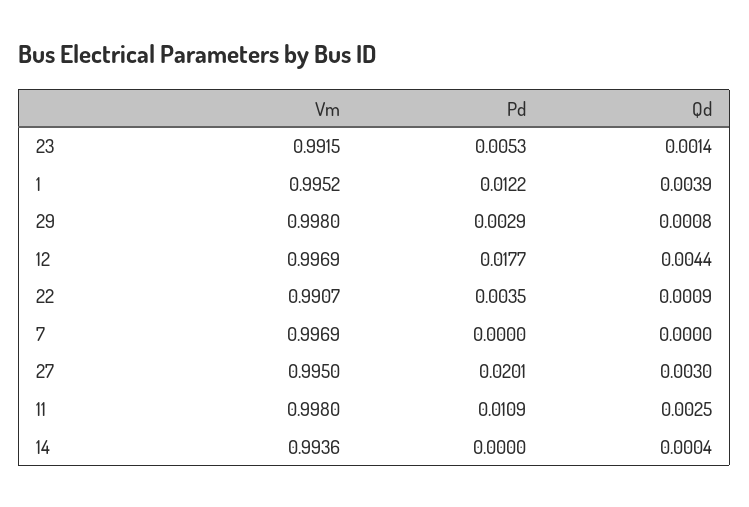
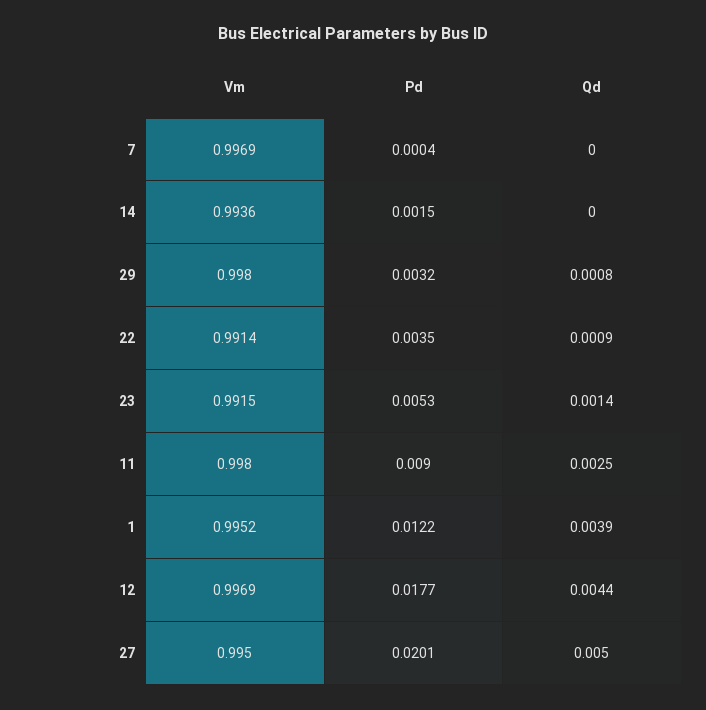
  {
    "Vm": {
      "23": 0.9915,
      "1": 0.9952,
      "29": 0.998,
      "12": 0.9969,
-     "22": 0.9907,
+     "22": 0.9914,
      "7": 0.9969,
      "27": 0.995,
      "11": 0.998,
      "14": 0.9936
    },
    "Pd": {
      "23": 0.0053,
      "1": 0.0122,
-     "29": 0.0029,
+     "29": 0.0032,
      "12": 0.0177,
      "22": 0.0035,
-     "7": 0,
+     "7": 0.0004,
      "27": 0.0201,
-     "11": 0.0109,
+     "11": 0.009,
-     "14": 0
+     "14": 0.0015
    },
    "Qd": {
      "23": 0.0014,
      "1": 0.0039,
      "29": 0.0008,
      "12": 0.0044,
      "22": 0.0009,
      "7": 0,
-     "27": 0.003,
+     "27": 0.005,
      "11": 0.0025,
-     "14": 0.0004
+     "14": 0
    }
  }

